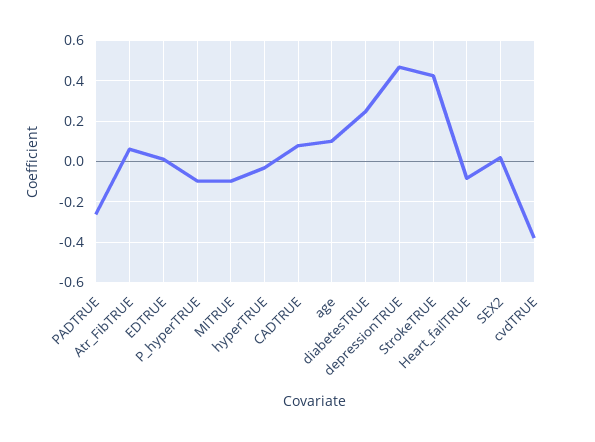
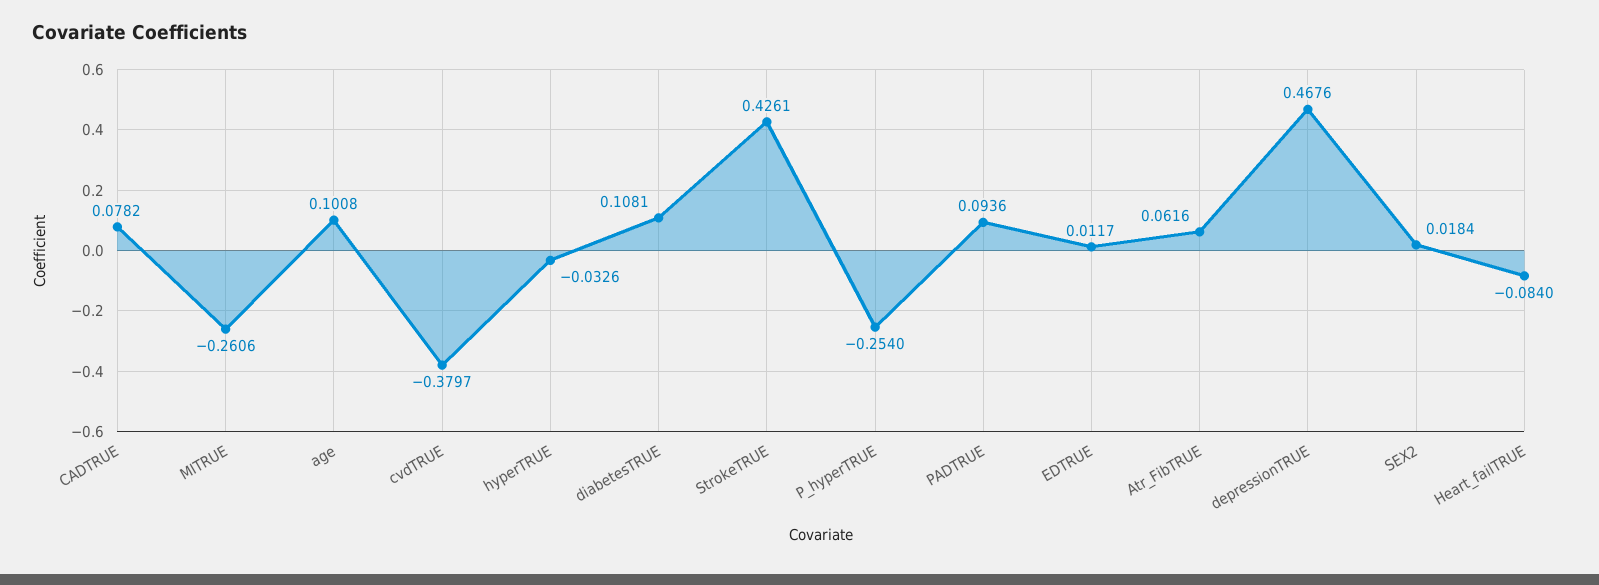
  {
-   "PADTRUE": -0.25,
+   "PADTRUE": 0.0936,
    "Atr_FibTRUE": 0.0616,
    "EDTRUE": 0.0117,
-   "P_hyperTRUE": -0.1,
+   "P_hyperTRUE": -0.254,
-   "MITRUE": -0.1,
+   "MITRUE": -0.2606,
    "hyperTRUE": -0.0326,
    "CADTRUE": 0.0782,
    "age": 0.1008,
-   "diabetesTRUE": 0.25,
+   "diabetesTRUE": 0.1081,
    "depressionTRUE": 0.4676,
    "StrokeTRUE": 0.4261,
    "Heart_failTRUE": -0.084,
    "SEX2": 0.0184,
    "cvdTRUE": -0.3797
  }

